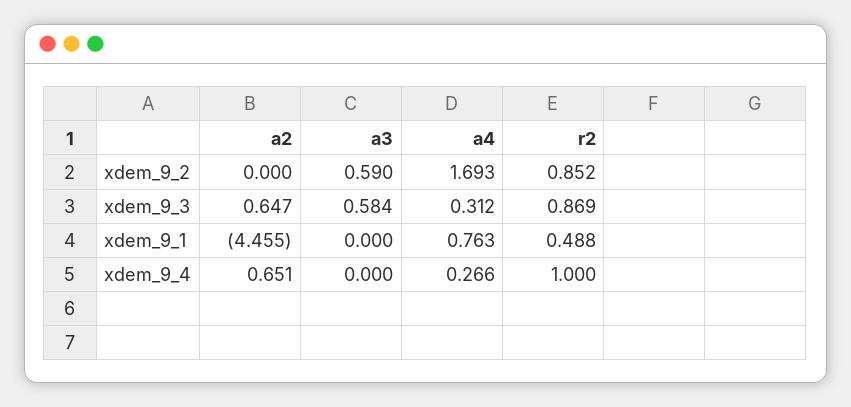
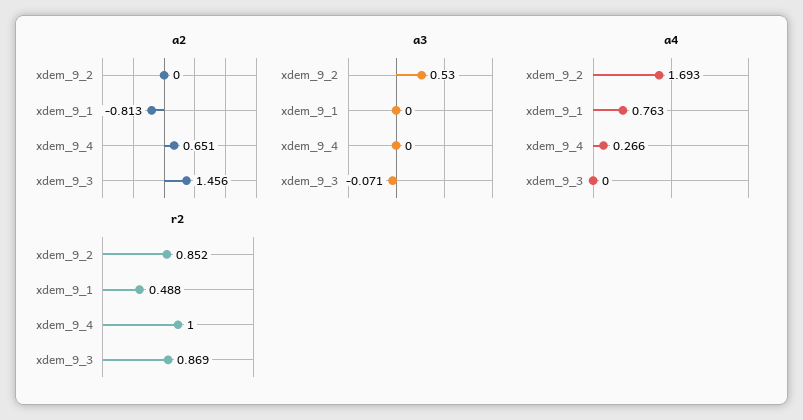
  {
    "a2": {
      "xdem_9_2": 0,
-     "xdem_9_3": 0.647,
+     "xdem_9_3": 1.456,
-     "xdem_9_1": -4.455,
+     "xdem_9_1": -0.813,
      "xdem_9_4": 0.651
    },
    "a3": {
-     "xdem_9_2": 0.59,
+     "xdem_9_2": 0.53,
-     "xdem_9_3": 0.584,
+     "xdem_9_3": -0.071,
      "xdem_9_1": 0,
      "xdem_9_4": 0
    },
    "a4": {
      "xdem_9_2": 1.693,
-     "xdem_9_3": 0.312,
+     "xdem_9_3": 0,
      "xdem_9_1": 0.763,
      "xdem_9_4": 0.266
    },
    "r2": {
      "xdem_9_2": 0.852,
      "xdem_9_3": 0.869,
      "xdem_9_1": 0.488,
      "xdem_9_4": 1
    }
  }

